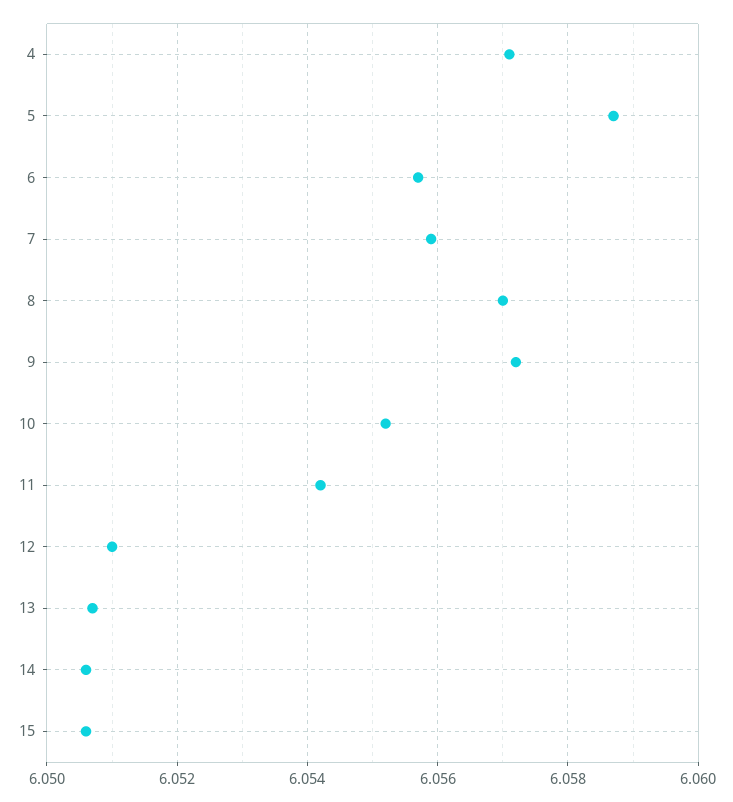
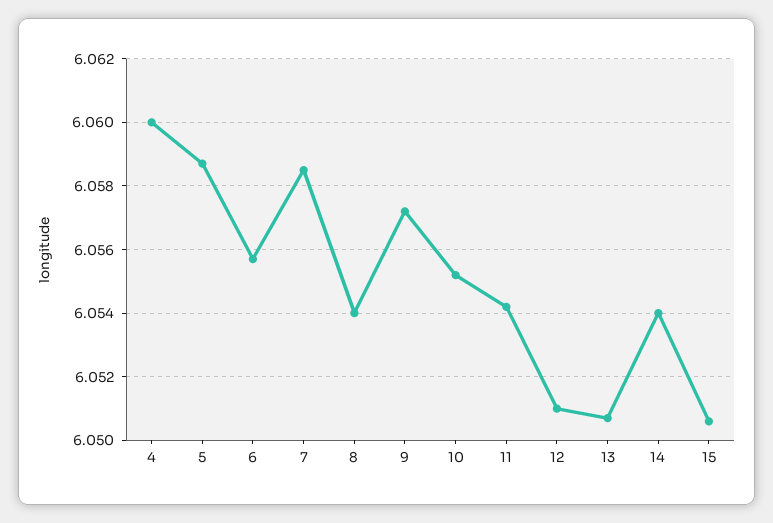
  {
-   "4": 6.057,
+   "4": 6.06,
    "5": 6.0585,
    "6": 6.0555,
-   "7": 6.056,
+   "7": 6.0585,
-   "8": 6.057,
+   "8": 6.054,
    "9": 6.057,
    "10": 6.055,
    "11": 6.054,
    "12": 6.051,
    "13": 6.0505,
-   "14": 6.0505,
+   "14": 6.054,
    "15": 6.0505
  }

